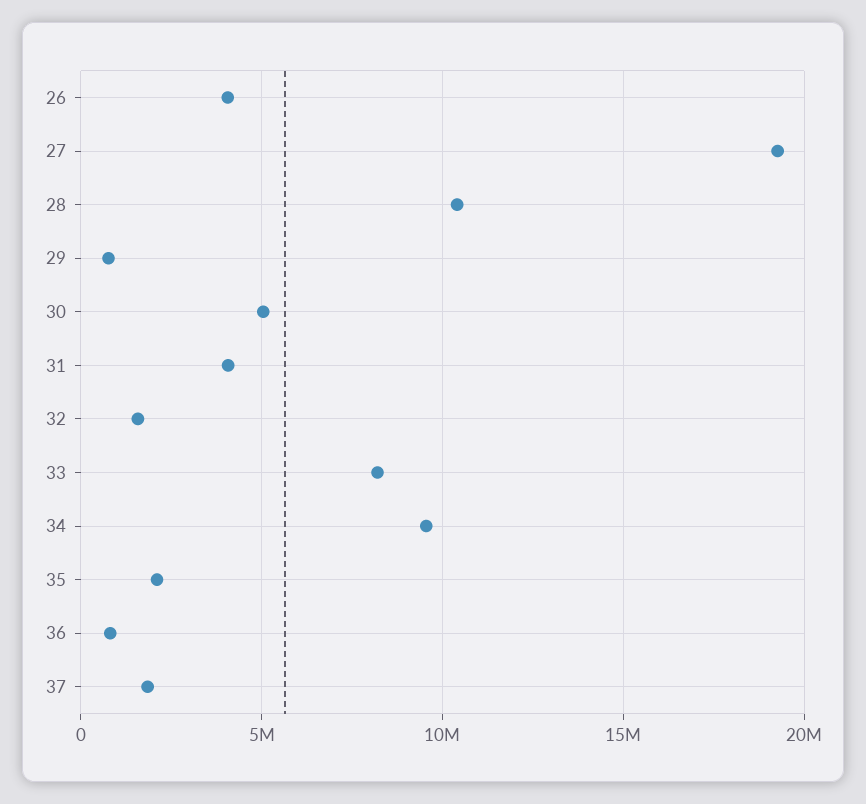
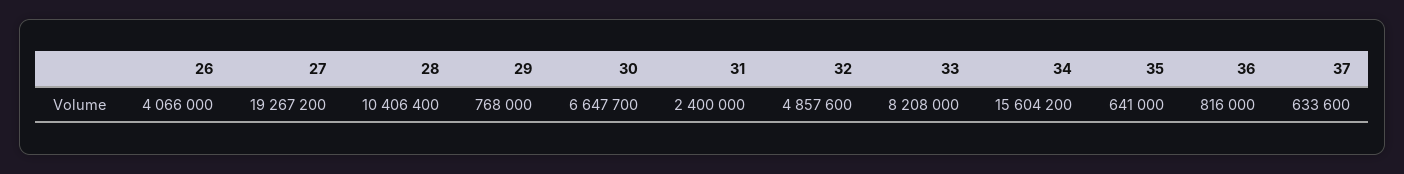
  {
    "26": 4066000,
    "27": 19267200,
    "28": 10406400,
    "29": 768000,
-   "30": 5000000,
+   "30": 6647700,
-   "31": 4000000,
+   "31": 2400000,
-   "32": 1500000,
+   "32": 4857600,
    "33": 8208000,
-   "34": 9500000,
+   "34": 15604200,
-   "35": 2000000,
+   "35": 641000,
    "36": 816000,
-   "37": 2000000
+   "37": 633600
  }

